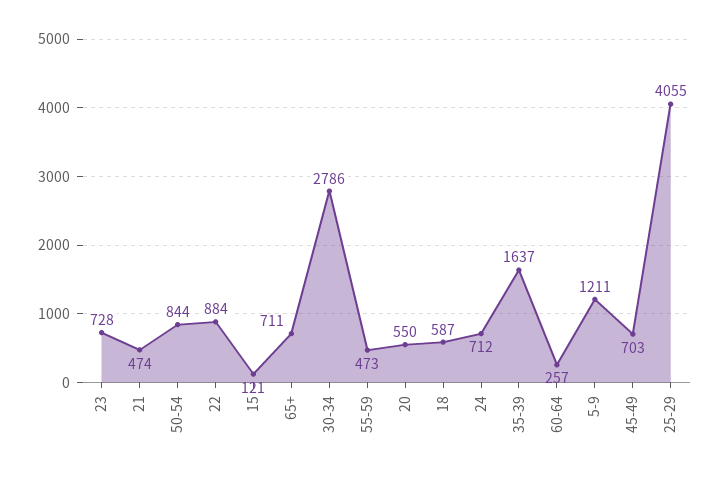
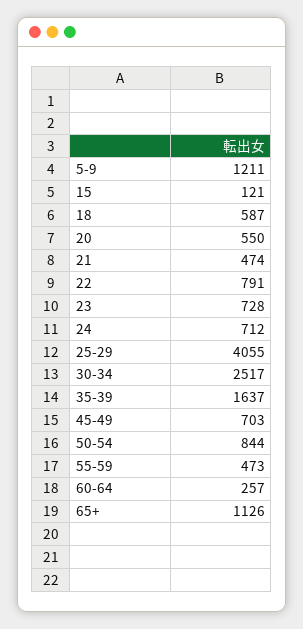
  {
    "23": 728,
    "21": 474,
    "50-54": 844,
-   "22": 884,
+   "22": 791,
    "15": 121,
-   "65+": 711,
+   "65+": 1126,
-   "30-34": 2786,
+   "30-34": 2517,
    "55-59": 473,
    "20": 550,
    "18": 587,
    "24": 712,
    "35-39": 1637,
    "60-64": 257,
    "5-9": 1211,
    "45-49": 703,
    "25-29": 4055
  }

